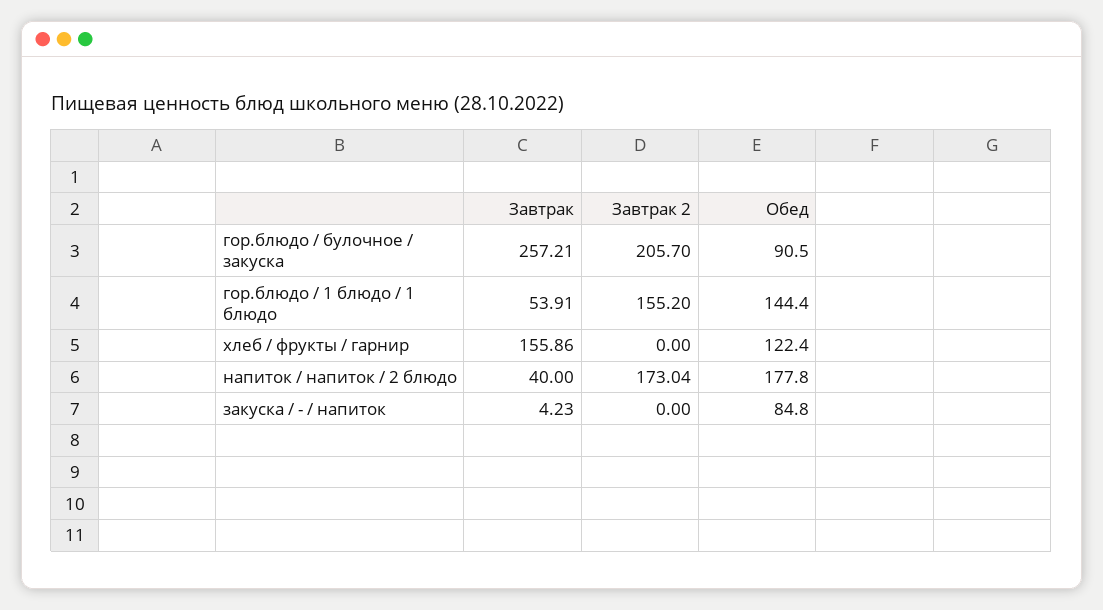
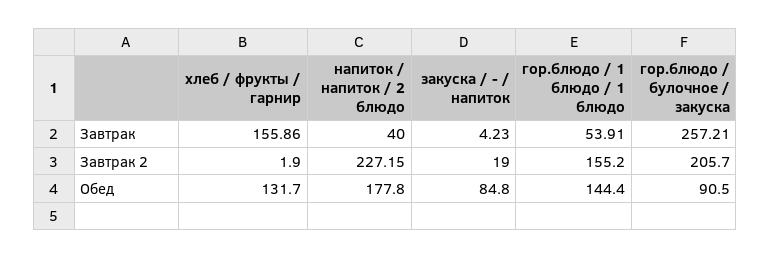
  {
    "Завтрак": {
      "гор.блюдо / булочное / закуска": 257.21,
      "гор.блюдо / 1 блюдо / 1 блюдо": 53.91,
      "хлеб / фрукты / гарнир": 155.86,
      "напиток / напиток / 2 блюдо": 40,
      "закуска / - / напиток": 4.23
    },
    "Завтрак 2": {
      "гор.блюдо / булочное / закуска": 205.7,
      "гор.блюдо / 1 блюдо / 1 блюдо": 155.2,
-     "хлеб / фрукты / гарнир": 0,
+     "хлеб / фрукты / гарнир": 1.9,
-     "напиток / напиток / 2 блюдо": 173.04,
+     "напиток / напиток / 2 блюдо": 227.15,
-     "закуска / - / напиток": 0
+     "закуска / - / напиток": 19
    },
    "Обед": {
      "гор.блюдо / булочное / закуска": 90.5,
      "гор.блюдо / 1 блюдо / 1 блюдо": 144.4,
-     "хлеб / фрукты / гарнир": 122.4,
+     "хлеб / фрукты / гарнир": 131.7,
      "напиток / напиток / 2 блюдо": 177.8,
      "закуска / - / напиток": 84.8
    }
  }

